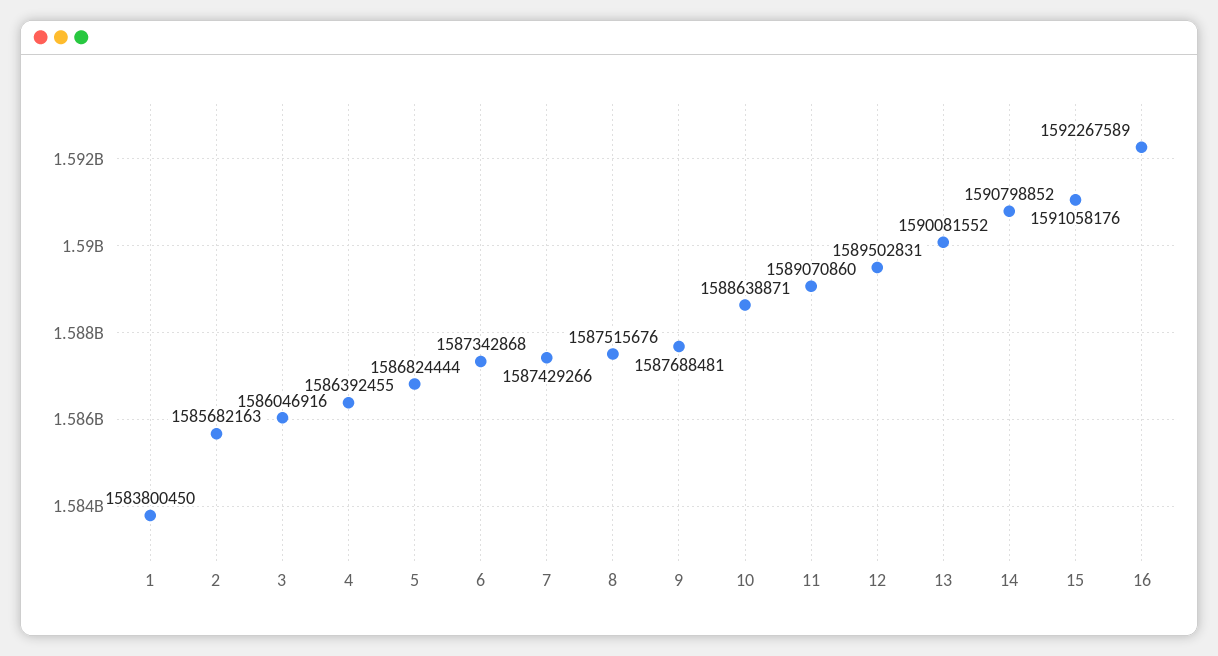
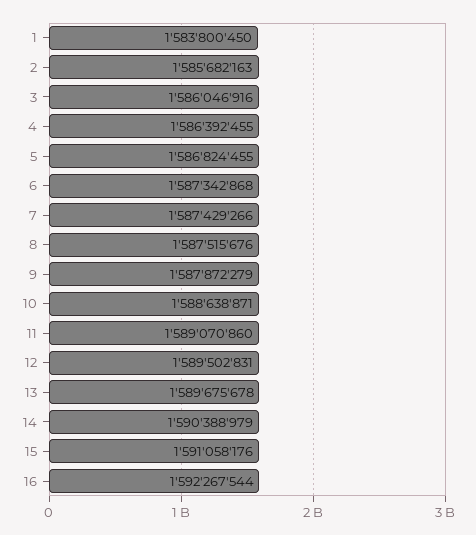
  {
    "1": 1583800450,
    "2": 1585682163,
    "3": 1586046916,
    "4": 1586392455,
-   "5": 1586824444,
+   "5": 1586824455,
    "6": 1587342868,
    "7": 1587429266,
    "8": 1587515676,
-   "9": 1587688481,
+   "9": 1587872279,
    "10": 1588638871,
    "11": 1589070860,
    "12": 1589502831,
-   "13": 1590081552,
+   "13": 1589675678,
-   "14": 1590798852,
+   "14": 1590388979,
    "15": 1591058176,
-   "16": 1592267589
+   "16": 1592267544
  }

